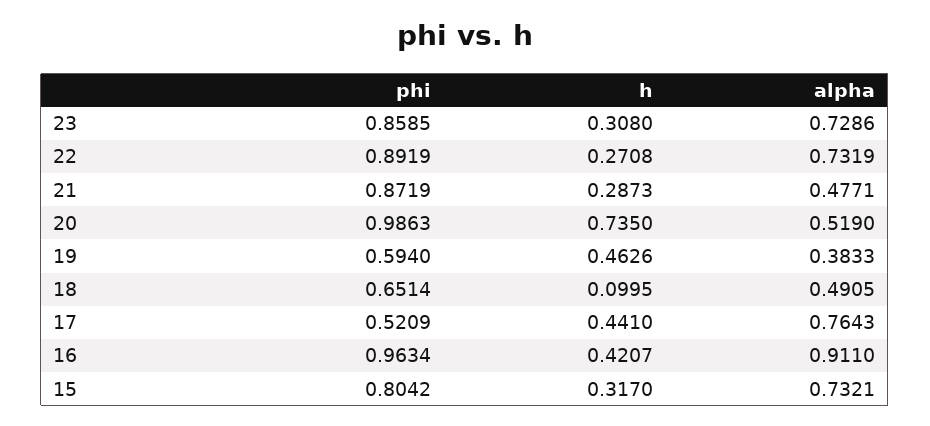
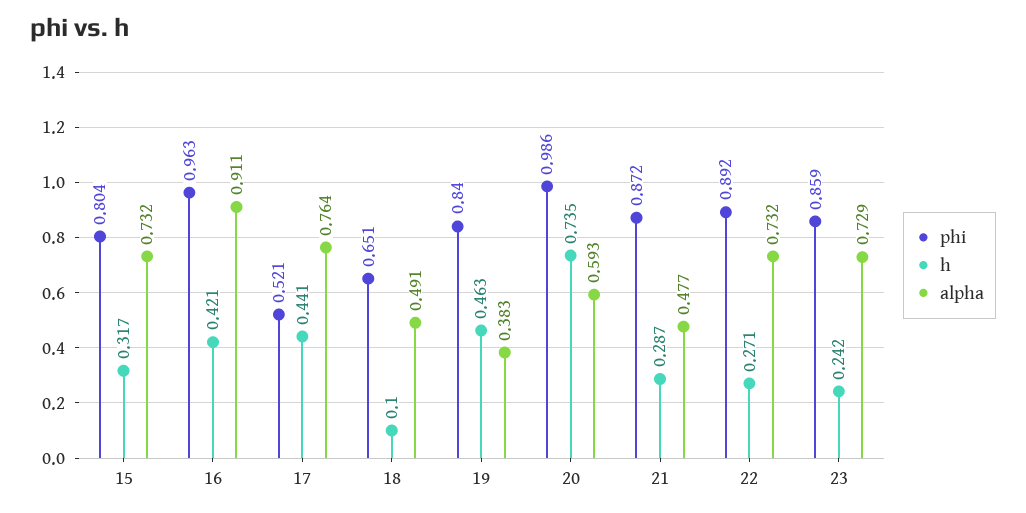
  {
    "phi": {
      "23": 0.8585,
      "22": 0.8919,
      "21": 0.8719,
      "20": 0.9863,
-     "19": 0.594,
+     "19": 0.84,
      "18": 0.6514,
      "17": 0.5209,
      "16": 0.9634,
      "15": 0.8042
    },
    "h": {
-     "23": 0.308,
+     "23": 0.242,
      "22": 0.2708,
      "21": 0.2873,
      "20": 0.735,
      "19": 0.4626,
      "18": 0.0995,
      "17": 0.441,
      "16": 0.4207,
      "15": 0.317
    },
    "alpha": {
      "23": 0.7286,
      "22": 0.7319,
      "21": 0.4771,
-     "20": 0.519,
+     "20": 0.593,
      "19": 0.3833,
      "18": 0.4905,
      "17": 0.7643,
      "16": 0.911,
      "15": 0.7321
    }
  }

